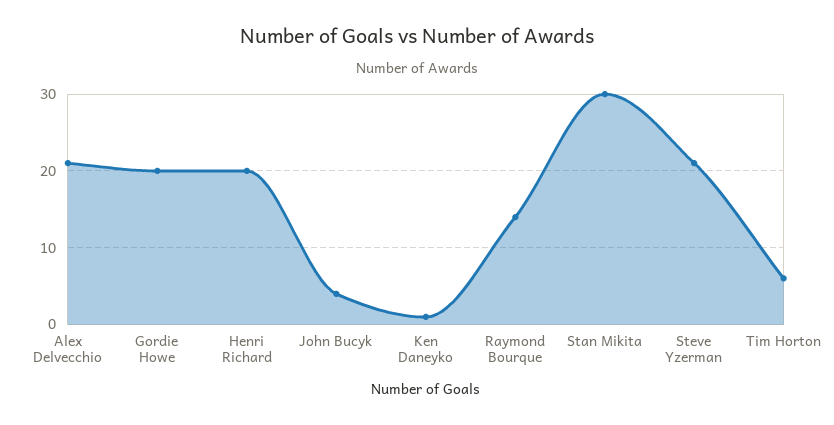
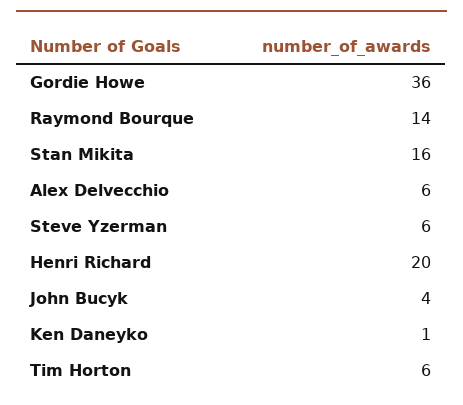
  {
-   "Alex Delvecchio": 21,
+   "Alex Delvecchio": 6,
-   "Gordie Howe": 20,
+   "Gordie Howe": 36,
    "Henri Richard": 20,
    "John Bucyk": 4,
    "Ken Daneyko": 1,
    "Raymond Bourque": 14,
-   "Stan Mikita": 30,
+   "Stan Mikita": 16,
-   "Steve Yzerman": 21,
+   "Steve Yzerman": 6,
    "Tim Horton": 6
  }

